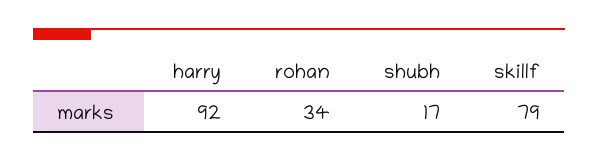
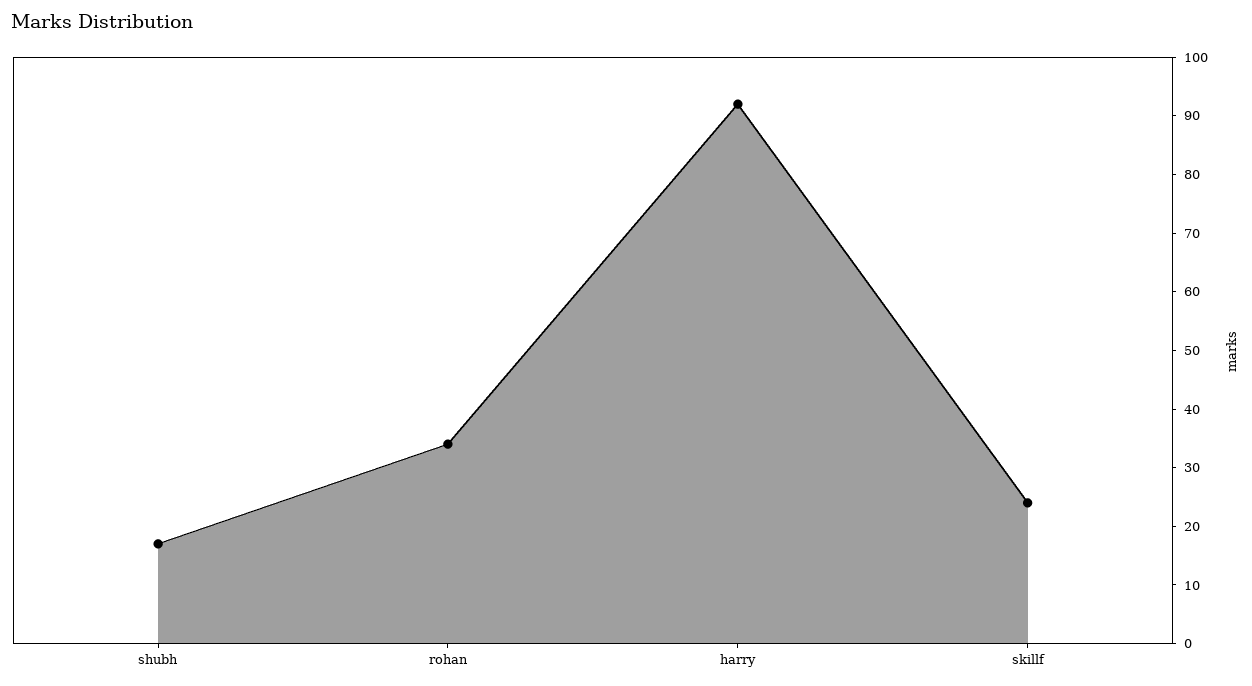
  {
    "harry": 92,
    "rohan": 34,
    "shubh": 17,
-   "skillf": 79
+   "skillf": 25
  }

